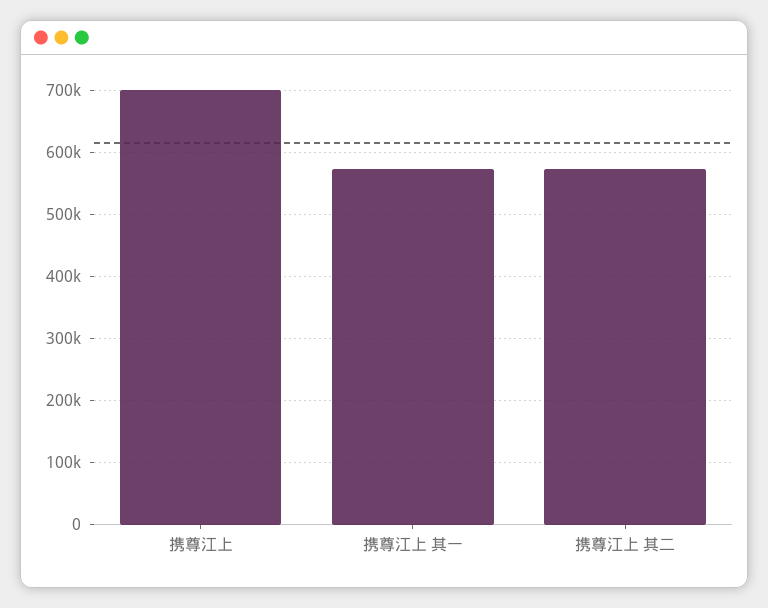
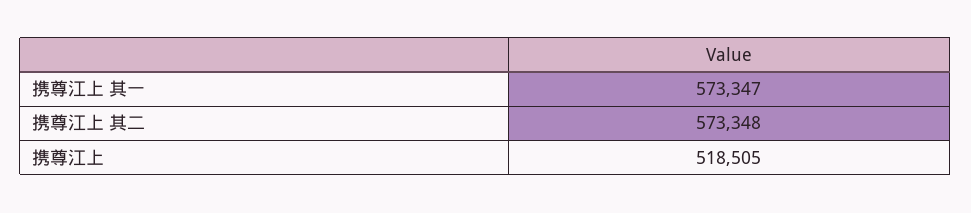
  {
-   "携尊江上": 700000,
+   "携尊江上": 518505,
    "携尊江上 其一": 573347,
    "携尊江上 其二": 573348
  }

